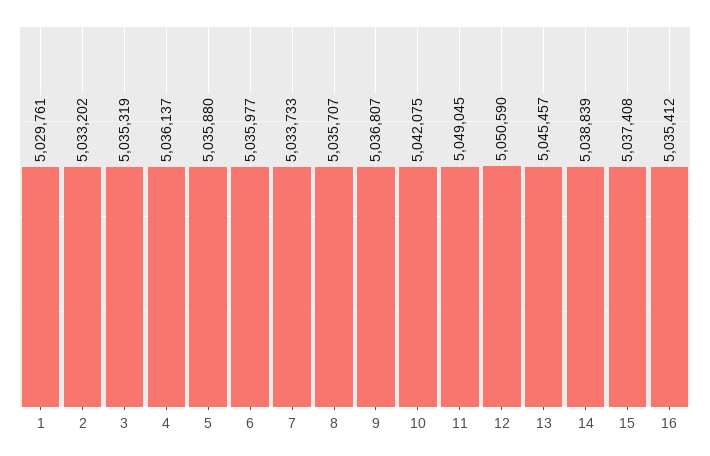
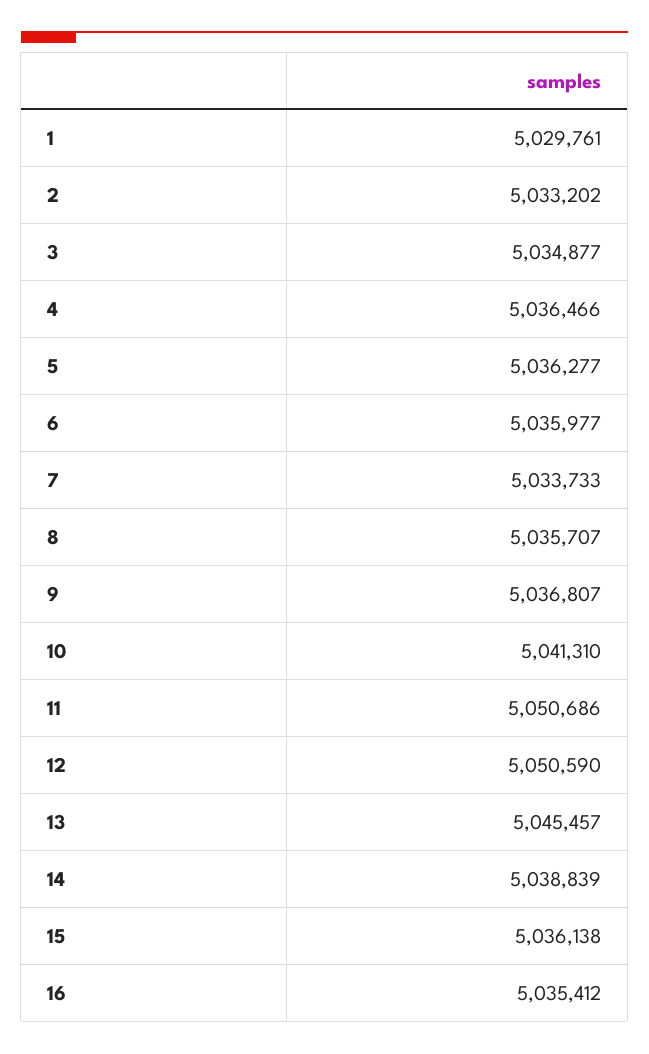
  {
    "1": 5029761,
    "2": 5033202,
-   "3": 5035319,
+   "3": 5034877,
-   "4": 5036137,
+   "4": 5036466,
-   "5": 5035880,
+   "5": 5036277,
    "6": 5035977,
    "7": 5033733,
    "8": 5035707,
    "9": 5036807,
-   "10": 5042075,
+   "10": 5041310,
-   "11": 5049045,
+   "11": 5050686,
    "12": 5050590,
    "13": 5045457,
    "14": 5038839,
-   "15": 5037408,
+   "15": 5036138,
    "16": 5035412
  }

